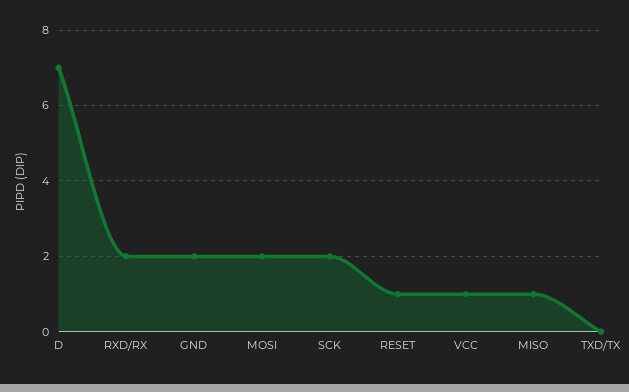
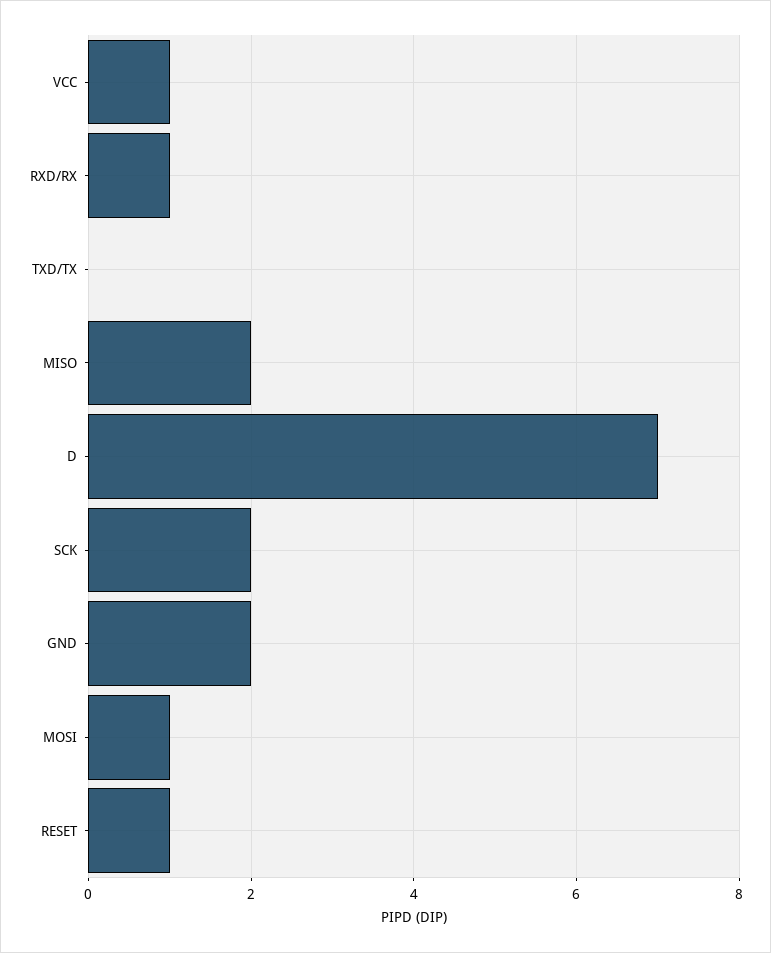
  {
    "D": 7,
-   "RXD/RX": 2,
+   "RXD/RX": 1,
    "GND": 2,
-   "MOSI": 2,
+   "MOSI": 1,
    "SCK": 2,
    "RESET": 1,
    "VCC": 1,
-   "MISO": 1,
+   "MISO": 2,
    "TXD/TX": 0
  }

